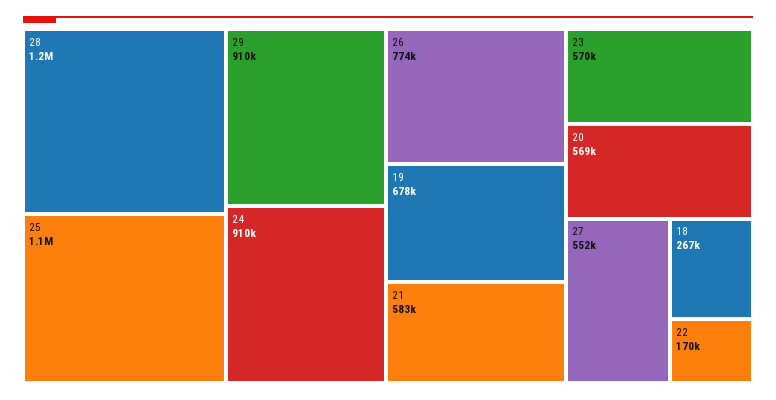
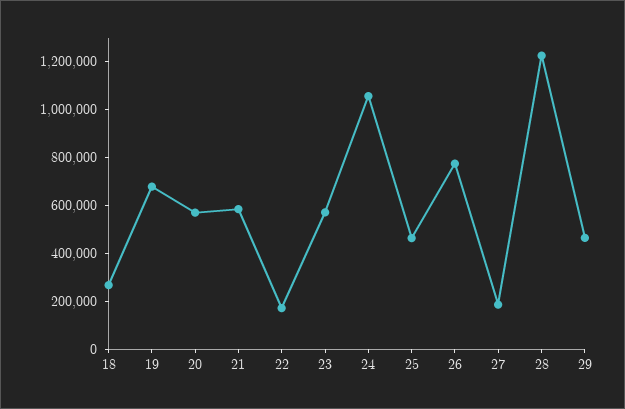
  {
    "28": 1200000,
-   "25": 1100000,
+   "25": 450000,
-   "29": 910000,
+   "29": 450000,
-   "24": 910000,
+   "24": 1050000,
    "26": 774000,
    "19": 678000,
    "21": 583000,
    "23": 570000,
    "20": 569000,
-   "27": 552000,
+   "27": 200000,
    "18": 267000,
    "22": 170000
  }

